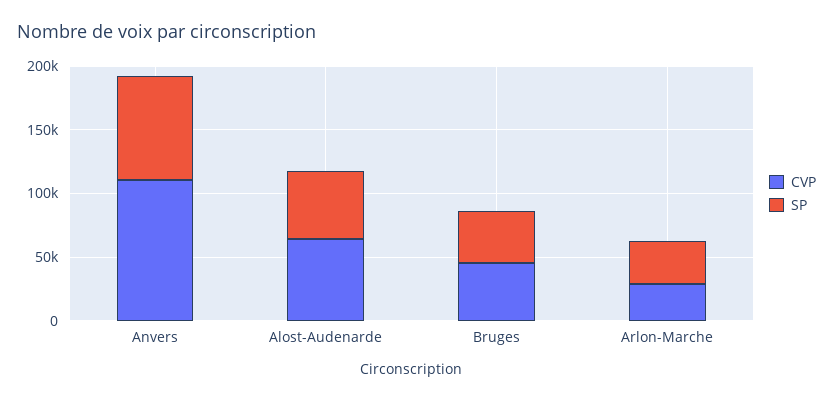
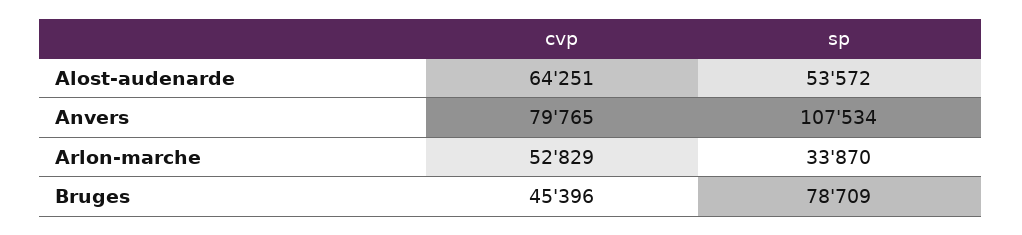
  {
    "CVP": {
-     "Anvers": 110000,
+     "Anvers": 79765,
      "Alost-Audenarde": 64251,
      "Bruges": 45396,
-     "Arlon-Marche": 30000
+     "Arlon-Marche": 52829
    },
    "SP": {
-     "Anvers": 80000,
+     "Anvers": 107534,
      "Alost-Audenarde": 53572,
-     "Bruges": 40000,
+     "Bruges": 78709,
      "Arlon-Marche": 33870
    }
  }

